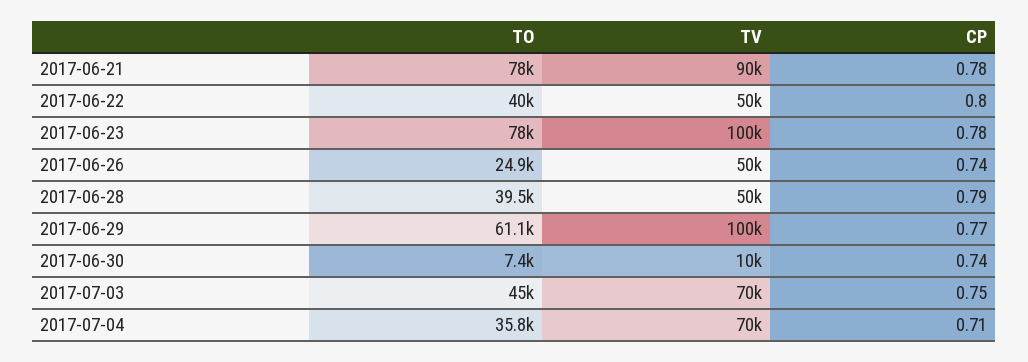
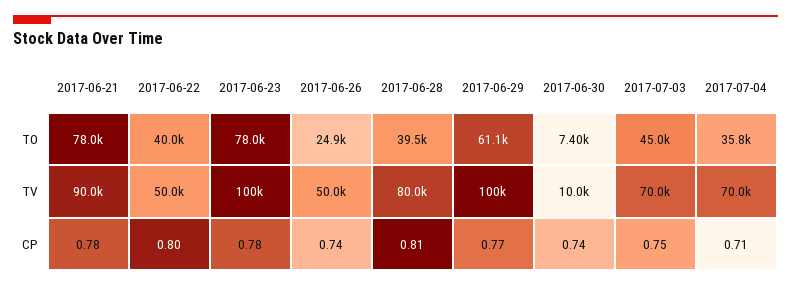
  {
    "TO": {
      "2017-06-21": 78000,
      "2017-06-22": 40000,
      "2017-06-23": 78000,
      "2017-06-26": 24900,
      "2017-06-28": 39500,
      "2017-06-29": 61100,
      "2017-06-30": 7400,
      "2017-07-03": 45000,
      "2017-07-04": 35800
    },
    "TV": {
      "2017-06-21": 90000,
      "2017-06-22": 50000,
      "2017-06-23": 100000,
      "2017-06-26": 50000,
-     "2017-06-28": 50000,
+     "2017-06-28": 80000,
      "2017-06-29": 100000,
      "2017-06-30": 10000,
      "2017-07-03": 70000,
      "2017-07-04": 70000
    },
    "CP": {
      "2017-06-21": 0.78,
      "2017-06-22": 0.8,
      "2017-06-23": 0.78,
      "2017-06-26": 0.74,
-     "2017-06-28": 0.79,
+     "2017-06-28": 0.81,
      "2017-06-29": 0.77,
      "2017-06-30": 0.74,
      "2017-07-03": 0.75,
      "2017-07-04": 0.71
    }
  }

